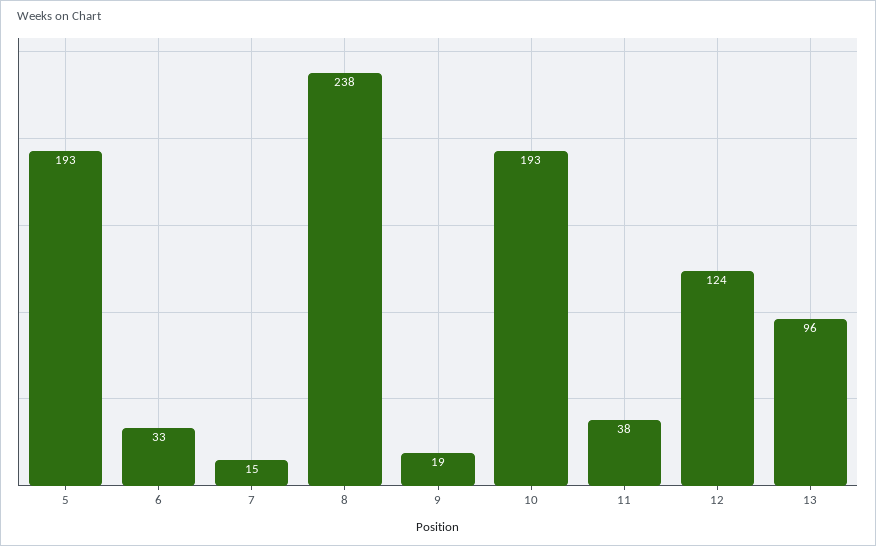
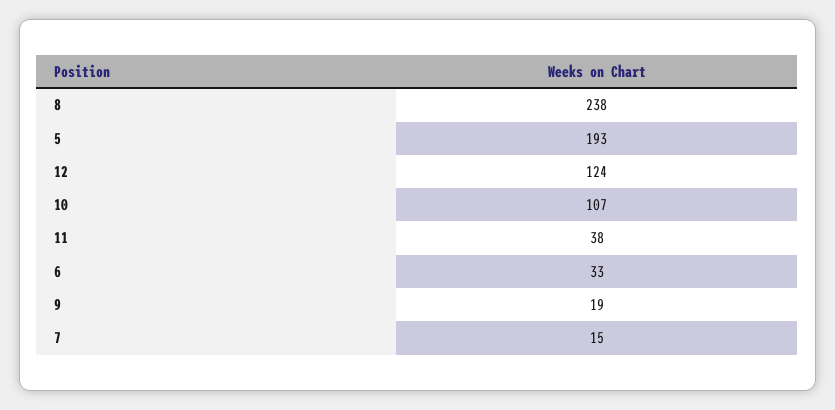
  {
    "5": 193,
    "6": 33,
    "7": 15,
    "8": 238,
    "9": 19,
-   "10": 193,
+   "10": 107,
    "11": 38,
-   "12": 124,
+   "12": 124
-   "13": 96
  }

